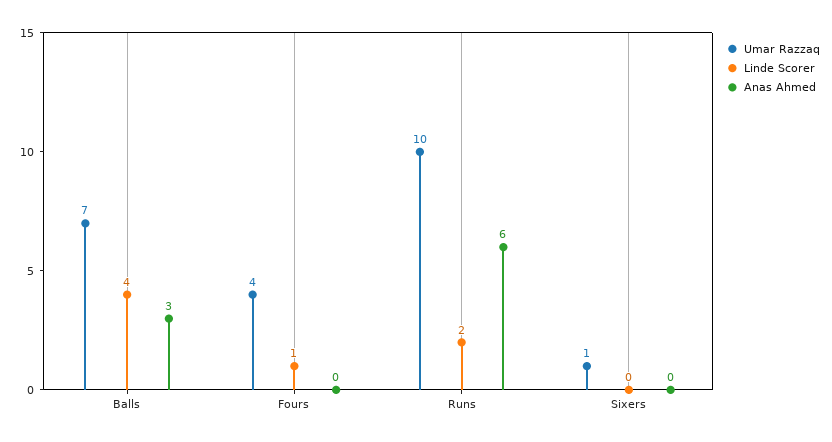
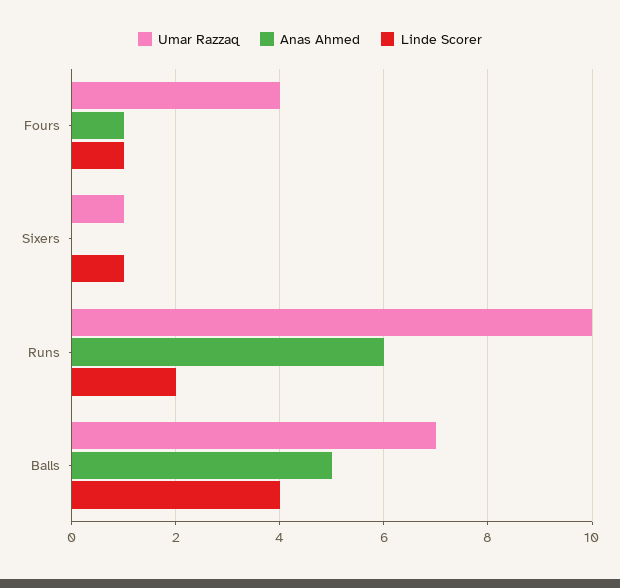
  {
    "Umar Razzaq": {
      "Balls": 7,
      "Fours": 4,
      "Runs": 10,
      "Sixers": 1
    },
    "Linde Scorer": {
      "Balls": 4,
      "Fours": 1,
      "Runs": 2,
-     "Sixers": 0
+     "Sixers": 1
    },
    "Anas Ahmed": {
-     "Balls": 3,
+     "Balls": 5,
-     "Fours": 0,
+     "Fours": 1,
      "Runs": 6,
      "Sixers": 0
    }
  }

